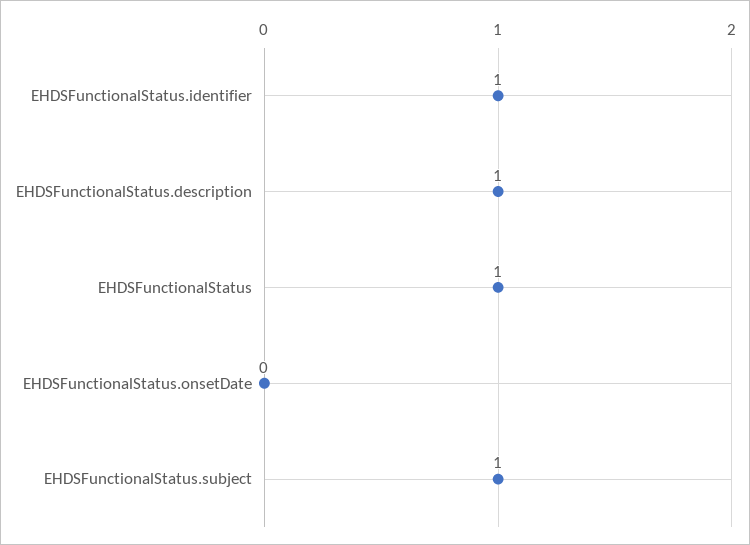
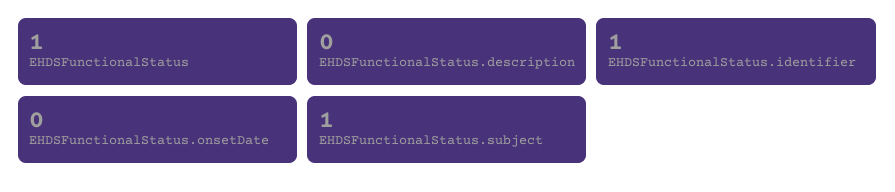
  {
    "EHDSFunctionalStatus.identifier": 1,
-   "EHDSFunctionalStatus.description": 1,
+   "EHDSFunctionalStatus.description": 0,
    "EHDSFunctionalStatus": 1,
    "EHDSFunctionalStatus.onsetDate": 0,
    "EHDSFunctionalStatus.subject": 1
  }

